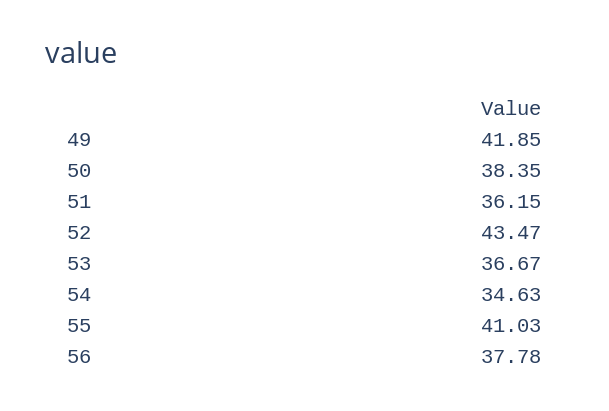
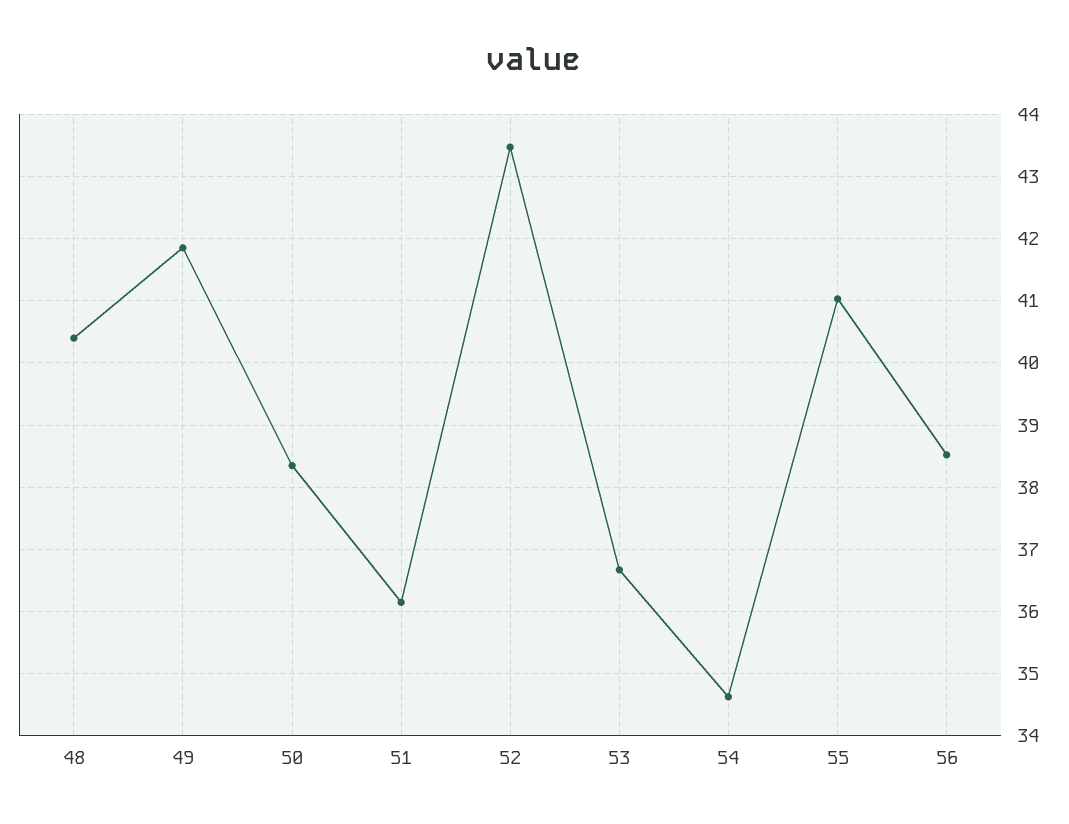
  {
    "49": 41.85,
    "50": 38.35,
    "51": 36.15,
    "52": 43.47,
    "53": 36.67,
    "54": 34.63,
    "55": 41.03,
-   "56": 37.78
+   "56": 38.5,
+   "48": 40.4
  }

